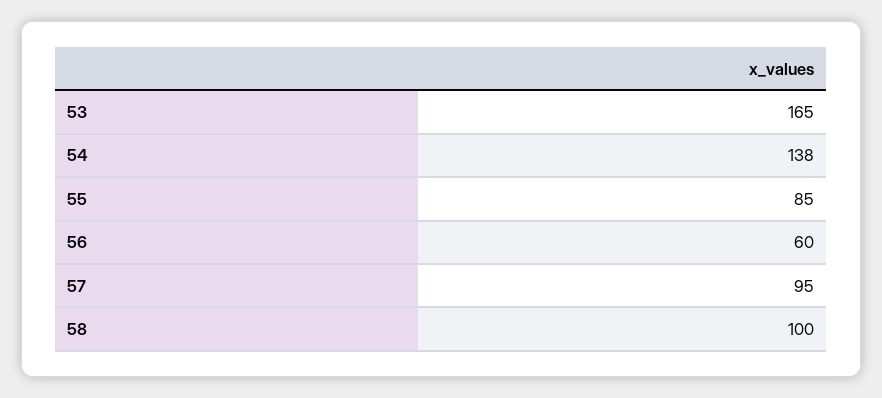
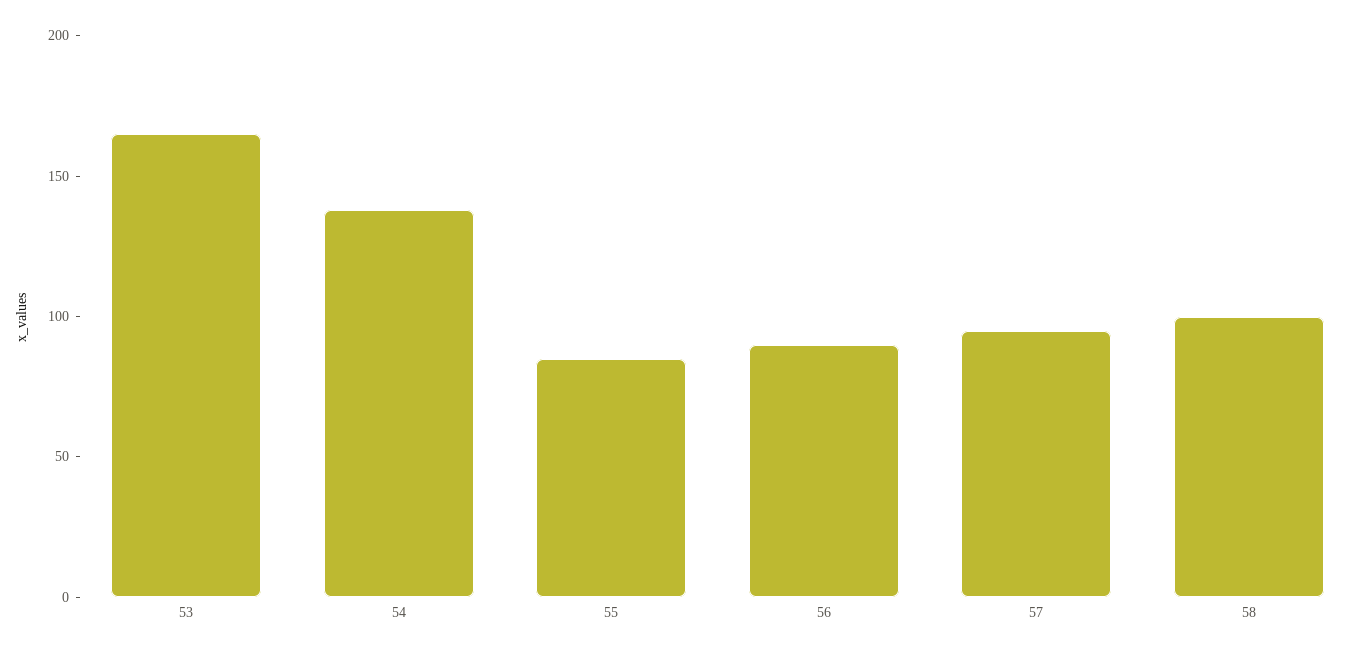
  {
    "53": 165,
    "54": 138,
    "55": 85,
-   "56": 60,
+   "56": 90,
    "57": 95,
    "58": 100
  }

